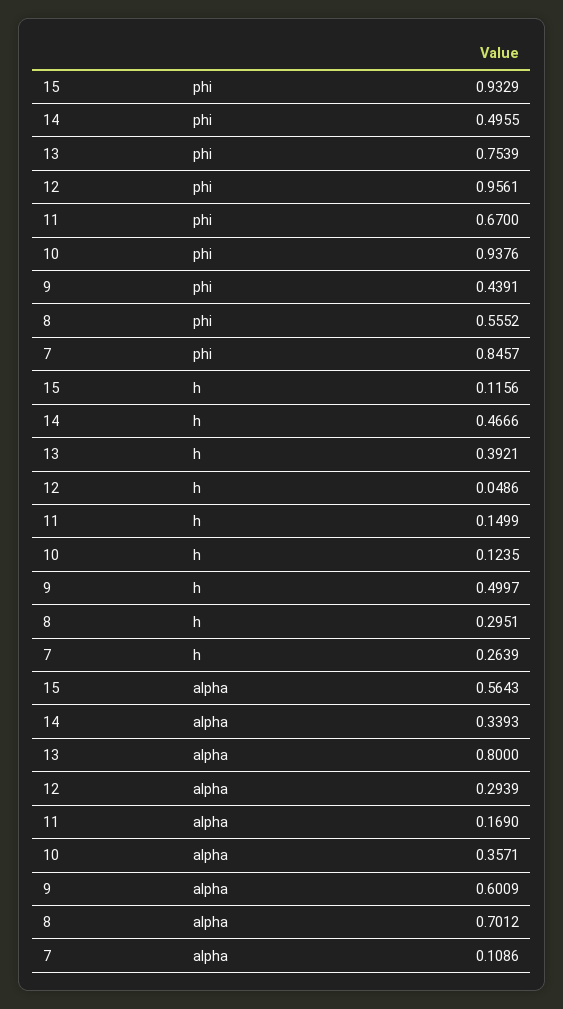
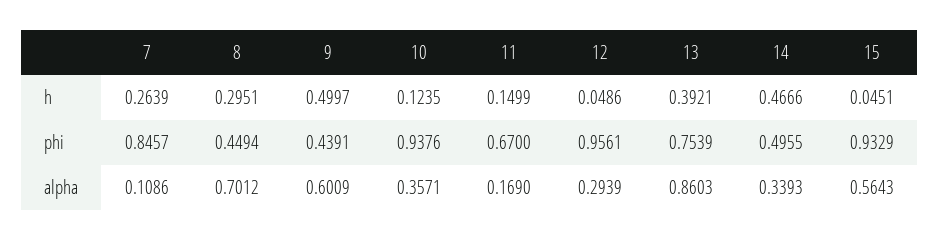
  {
    "15": {
      "phi": 0.9329,
-     "h": 0.1156,
+     "h": 0.0451,
      "alpha": 0.5643
    },
    "14": {
      "phi": 0.4955,
      "h": 0.4666,
      "alpha": 0.3393
    },
    "13": {
      "phi": 0.7539,
      "h": 0.3921,
-     "alpha": 0.8
+     "alpha": 0.8603
    },
    "12": {
      "phi": 0.9561,
      "h": 0.0486,
      "alpha": 0.2939
    },
    "11": {
      "phi": 0.67,
      "h": 0.1499,
      "alpha": 0.169
    },
    "10": {
      "phi": 0.9376,
      "h": 0.1235,
      "alpha": 0.3571
    },
    "9": {
      "phi": 0.4391,
      "h": 0.4997,
      "alpha": 0.6009
    },
    "8": {
-     "phi": 0.5552,
+     "phi": 0.4494,
      "h": 0.2951,
      "alpha": 0.7012
    },
    "7": {
      "phi": 0.8457,
      "h": 0.2639,
      "alpha": 0.1086
    }
  }

